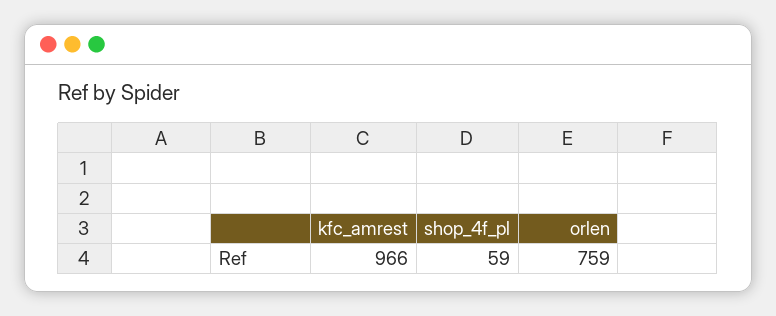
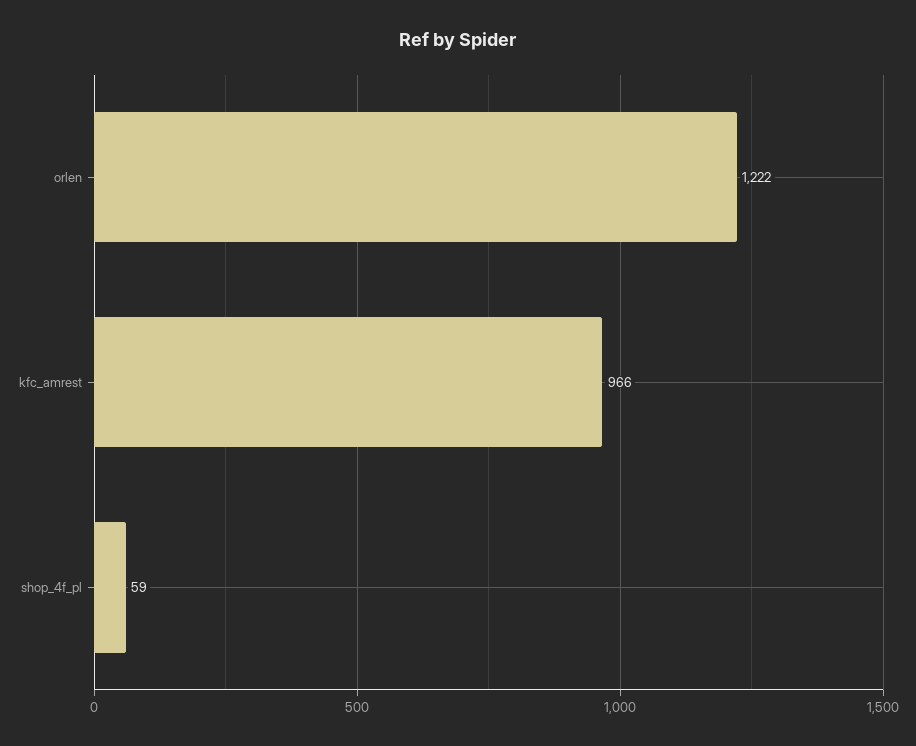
  {
    "kfc_amrest": 966,
    "shop_4f_pl": 59,
-   "orlen": 759
+   "orlen": 1222
  }

